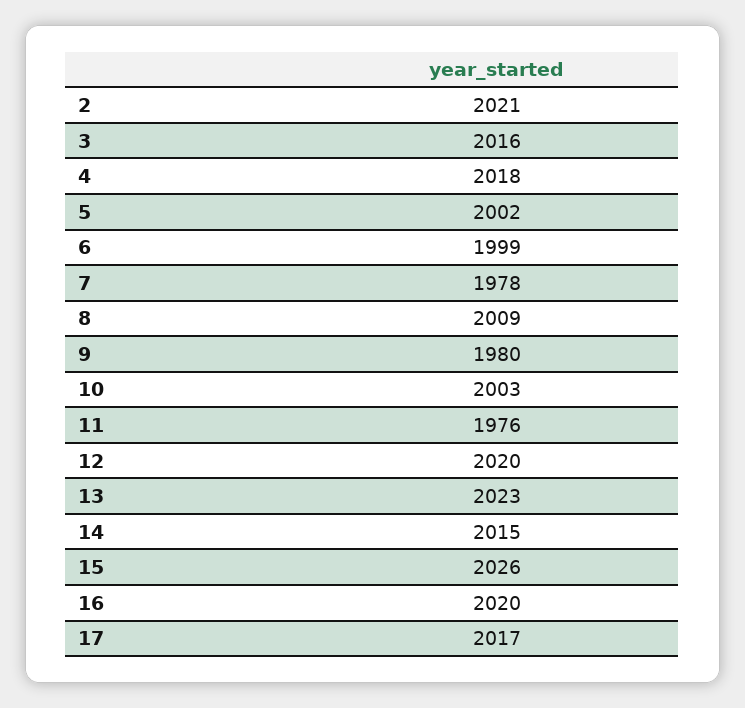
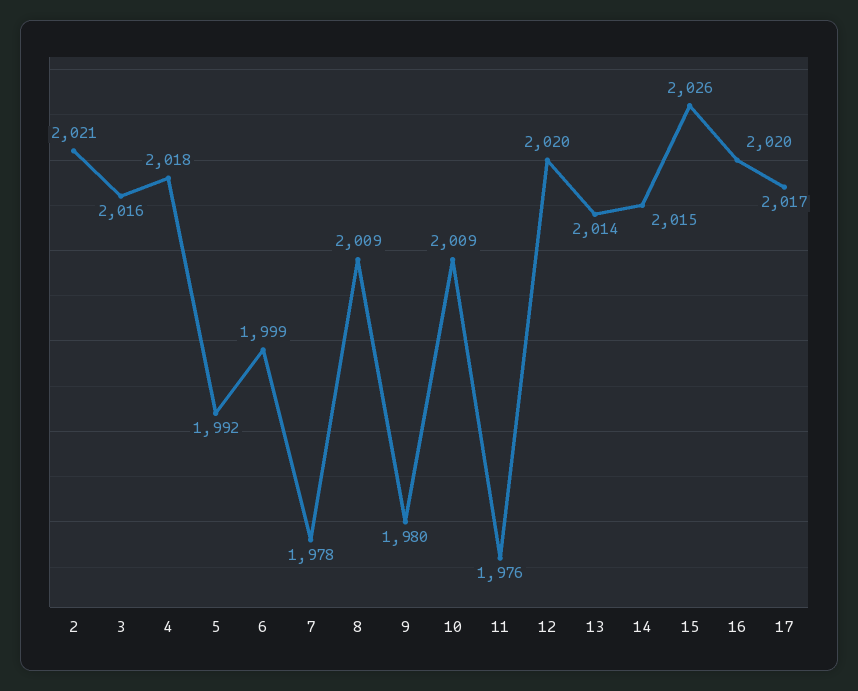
  {
    "2": 2021,
    "3": 2016,
    "4": 2018,
-   "5": 2002,
+   "5": 1992,
    "6": 1999,
    "7": 1978,
    "8": 2009,
    "9": 1980,
-   "10": 2003,
+   "10": 2009,
    "11": 1976,
    "12": 2020,
-   "13": 2023,
+   "13": 2014,
    "14": 2015,
    "15": 2026,
    "16": 2020,
    "17": 2017
  }

